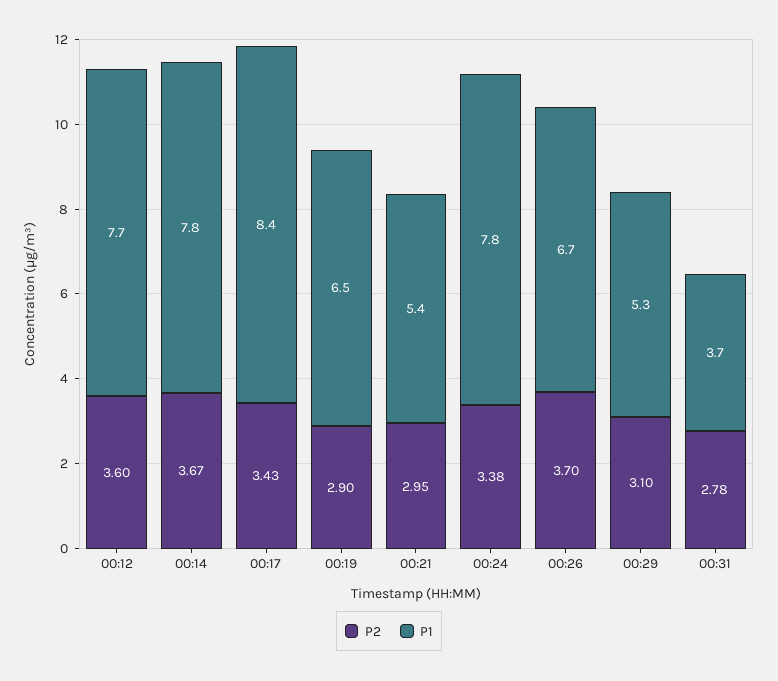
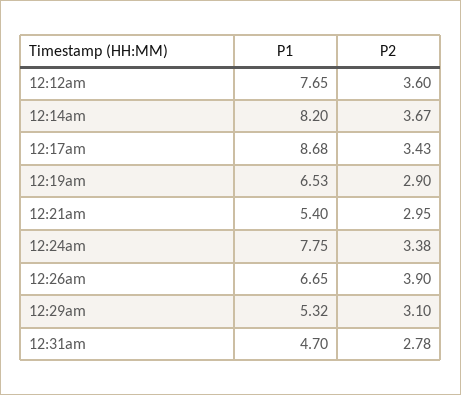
  {
    "P2": {
      "00:12": 3.6,
      "00:14": 3.67,
      "00:17": 3.43,
      "00:19": 2.9,
      "00:21": 2.95,
      "00:24": 3.38,
-     "00:26": 3.7,
+     "00:26": 3.9,
      "00:29": 3.1,
      "00:31": 2.78
    },
    "P1": {
      "00:12": 7.65,
-     "00:14": 7.8,
+     "00:14": 8.2,
-     "00:17": 8.4,
+     "00:17": 8.68,
      "00:19": 6.53,
      "00:21": 5.4,
      "00:24": 7.75,
      "00:26": 6.65,
      "00:29": 5.32,
-     "00:31": 3.7
+     "00:31": 4.7
    }
  }

